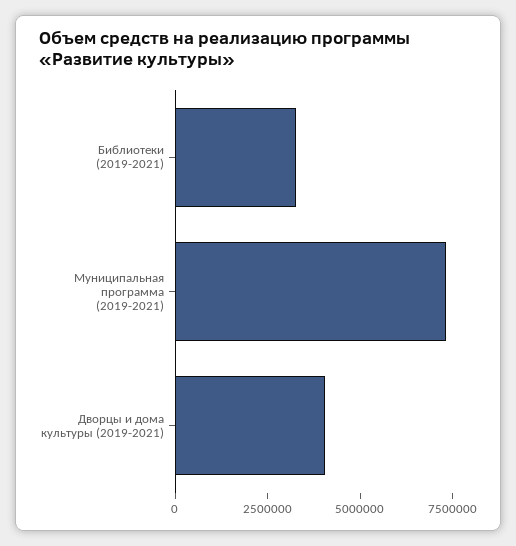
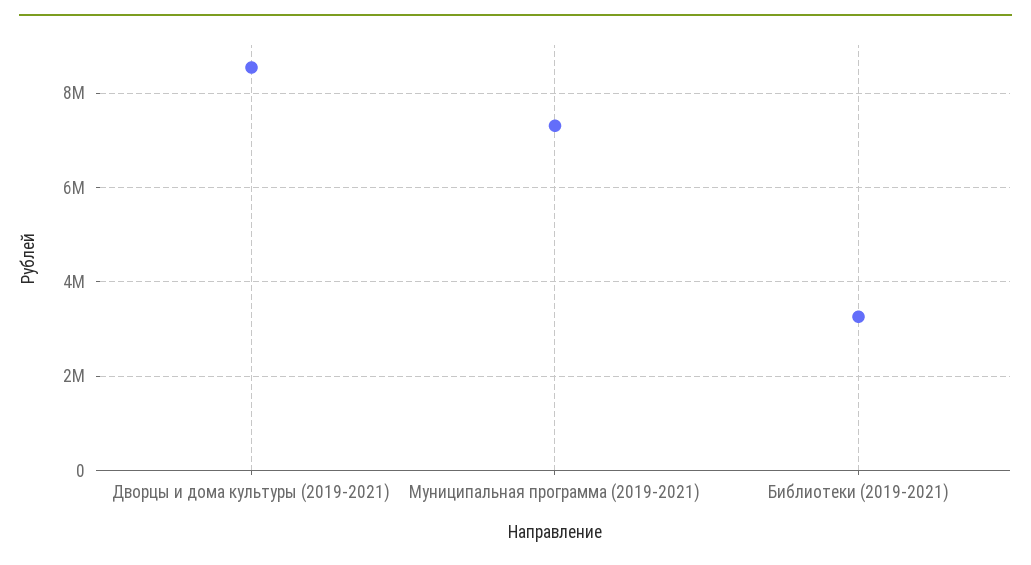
  {
    "Библиотеки (2019-2021)": 3200000,
    "Муниципальная программа (2019-2021)": 7400000,
-   "Дворцы и дома культуры (2019-2021)": 4000000
+   "Дворцы и дома культуры (2019-2021)": 8600000
  }

